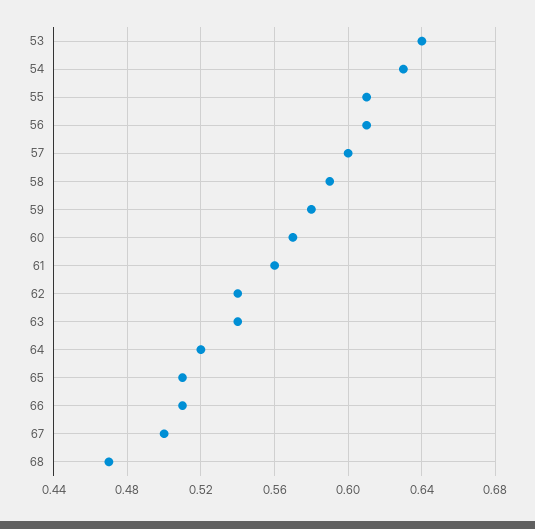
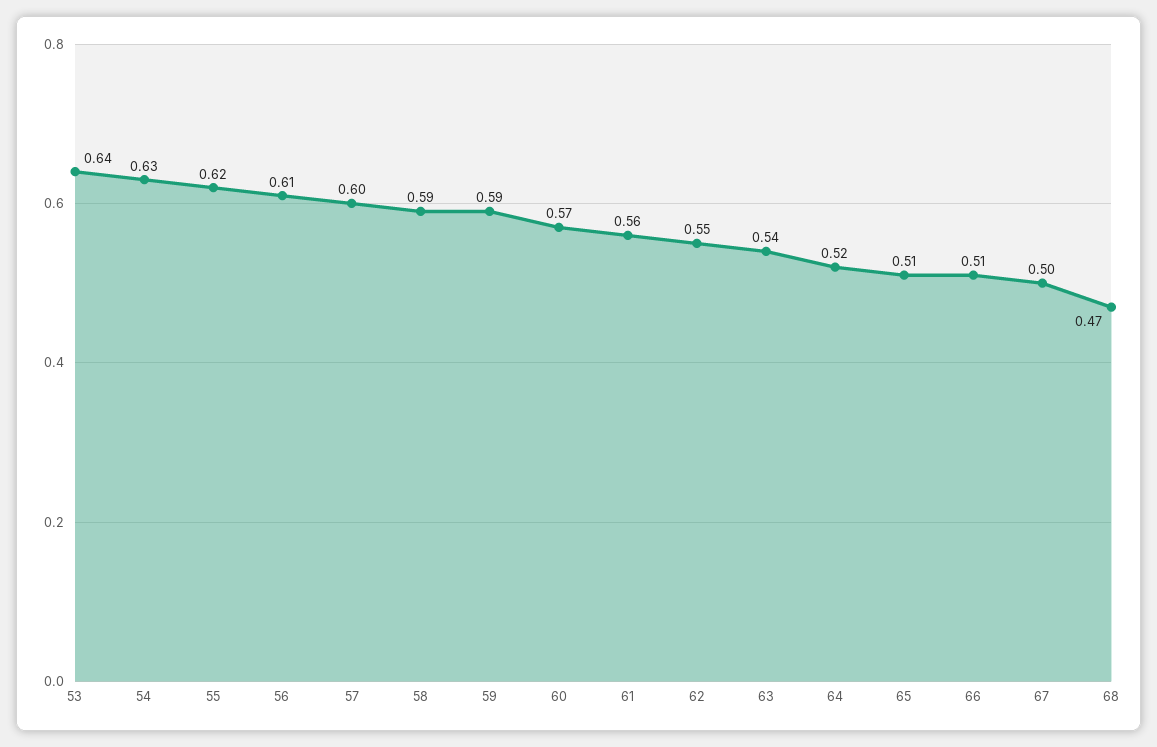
  {
    "53": 0.64,
    "54": 0.63,
-   "55": 0.61,
+   "55": 0.62,
    "56": 0.61,
    "57": 0.6,
    "58": 0.59,
-   "59": 0.58,
+   "59": 0.59,
    "60": 0.57,
    "61": 0.56,
-   "62": 0.54,
+   "62": 0.55,
    "63": 0.54,
    "64": 0.52,
    "65": 0.51,
    "66": 0.51,
    "67": 0.5,
    "68": 0.47
  }

